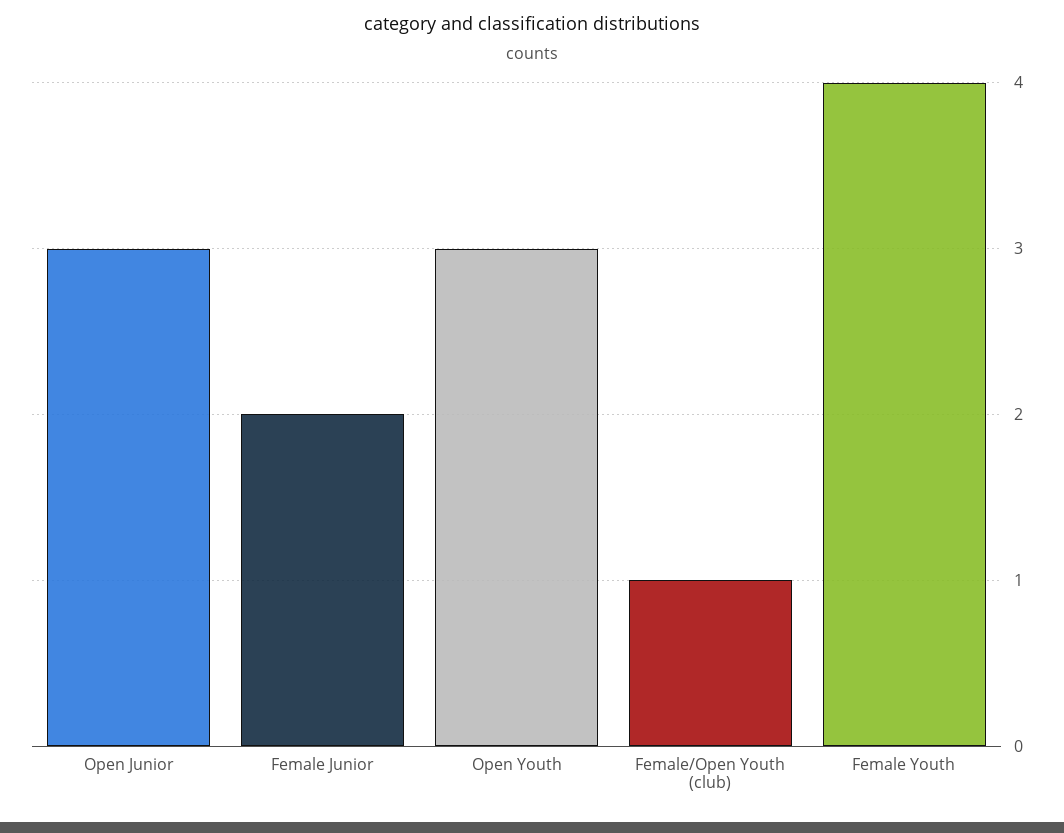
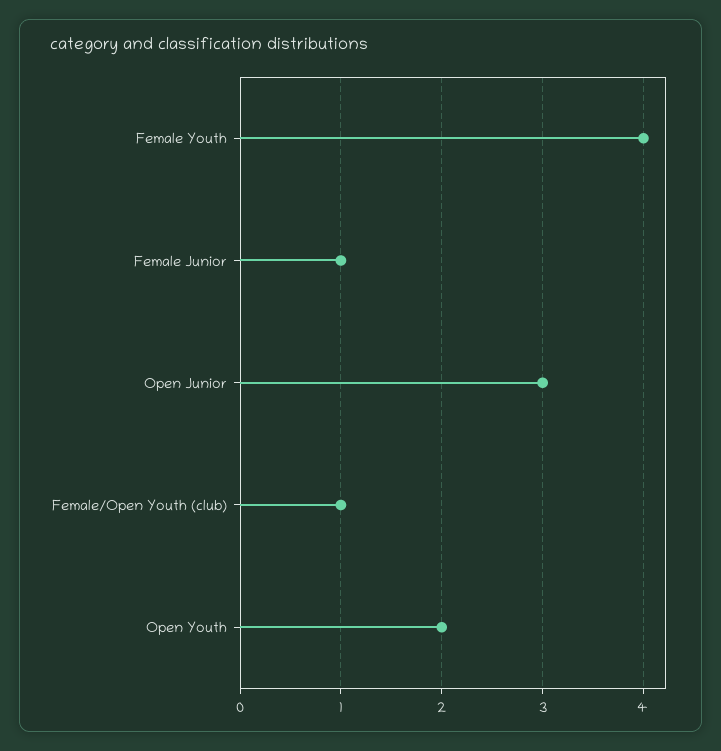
  {
    "Open Junior": 3,
-   "Female Junior": 2,
+   "Female Junior": 1,
-   "Open Youth": 3,
+   "Open Youth": 2,
    "Female/Open Youth (club)": 1,
    "Female Youth": 4
  }

